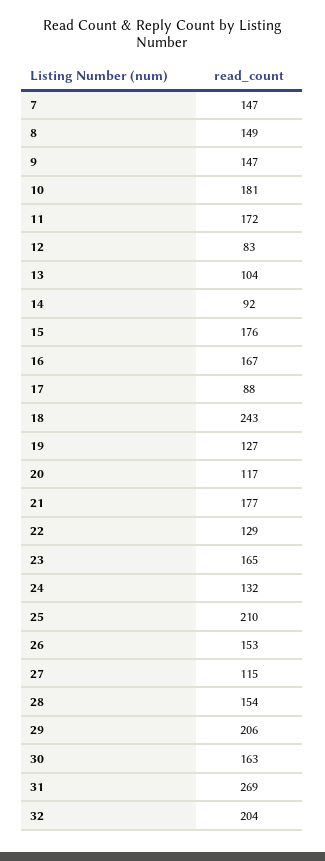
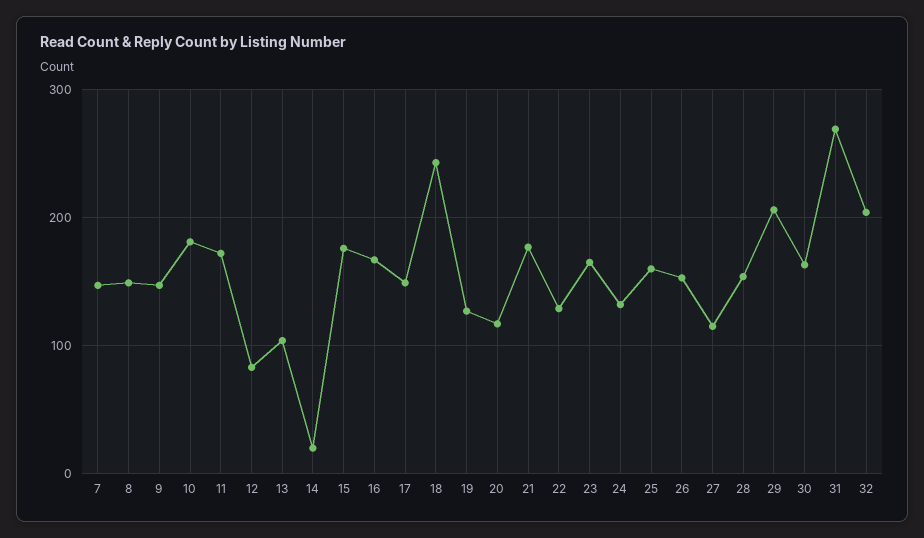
  {
    "7": 147,
    "8": 149,
    "9": 147,
    "10": 181,
    "11": 172,
    "12": 83,
    "13": 104,
-   "14": 92,
+   "14": 20,
    "15": 176,
    "16": 167,
-   "17": 88,
+   "17": 150,
    "18": 243,
    "19": 127,
    "20": 117,
    "21": 177,
    "22": 129,
    "23": 165,
    "24": 132,
-   "25": 210,
+   "25": 160,
    "26": 153,
    "27": 115,
    "28": 154,
    "29": 206,
    "30": 163,
    "31": 269,
    "32": 204
  }

